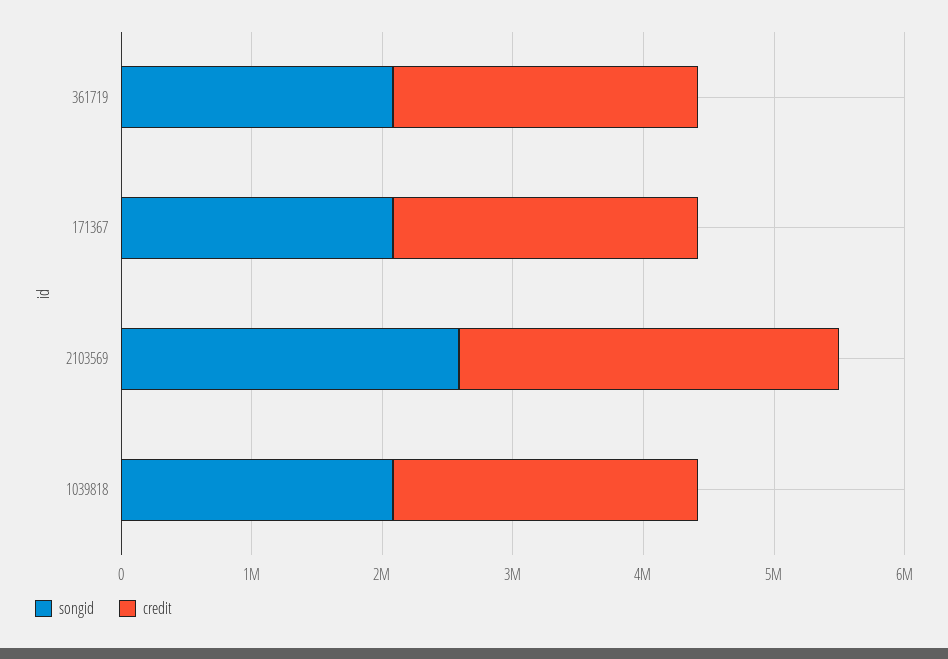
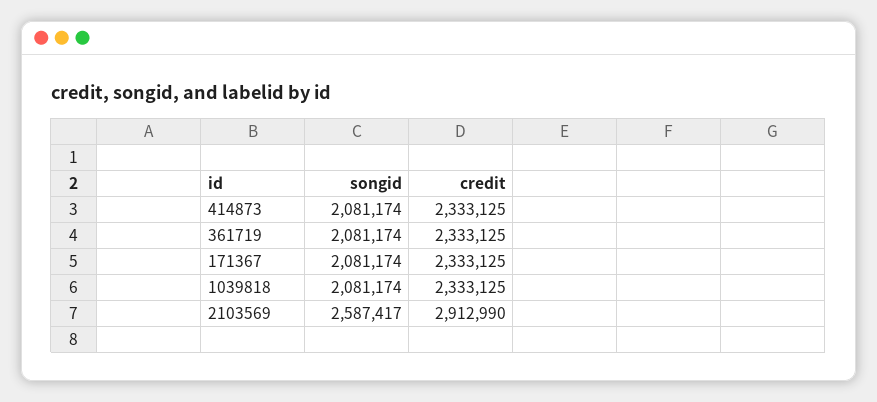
  {
    "songid": {
      "361719": 2081174,
      "171367": 2081174,
      "2103569": 2587417,
-     "1039818": 2081174
+     "1039818": 2081174,
+     "414873": 2081174
    },
    "credit": {
      "361719": 2333125,
      "171367": 2333125,
      "2103569": 2912990,
-     "1039818": 2333125
+     "1039818": 2333125,
+     "414873": 2333125
    }
  }

